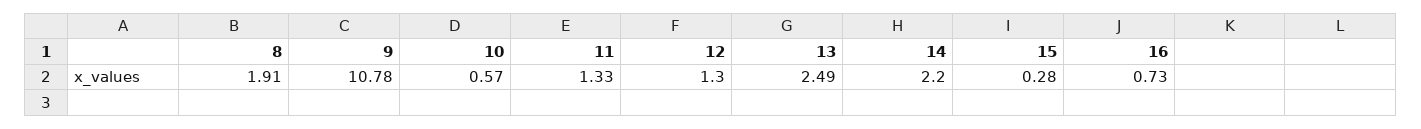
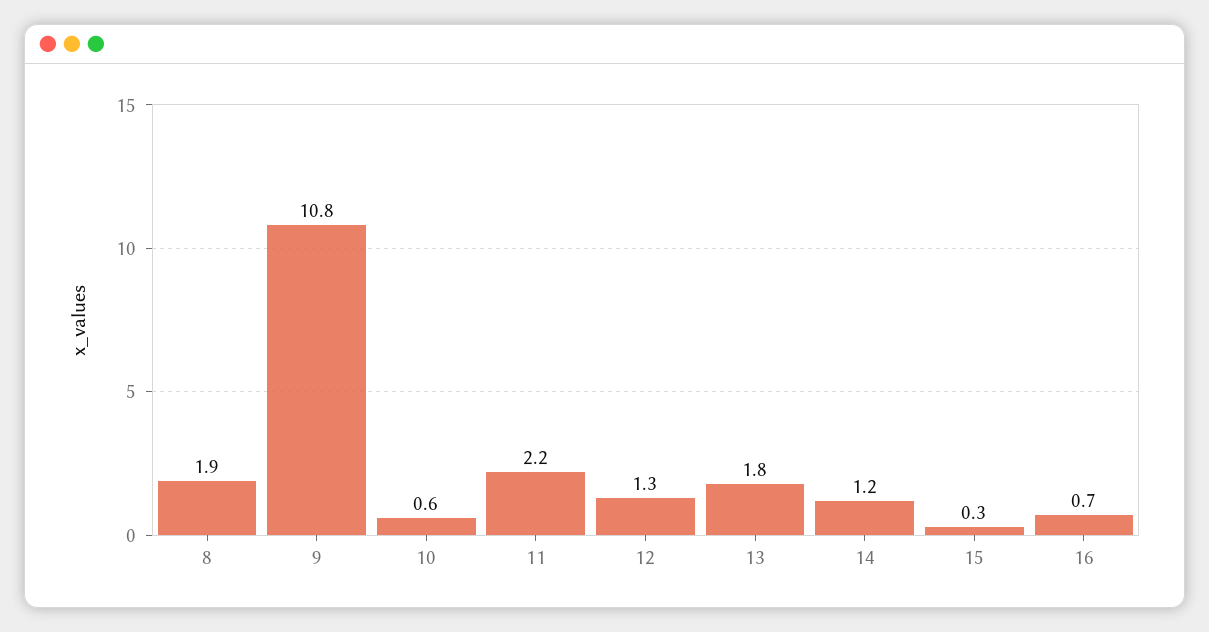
  {
    "8": 1.91,
    "9": 10.78,
    "10": 0.57,
-   "11": 1.33,
+   "11": 2.2,
    "12": 1.3,
-   "13": 2.49,
+   "13": 1.8,
-   "14": 2.2,
+   "14": 1.2,
    "15": 0.28,
    "16": 0.73
  }

